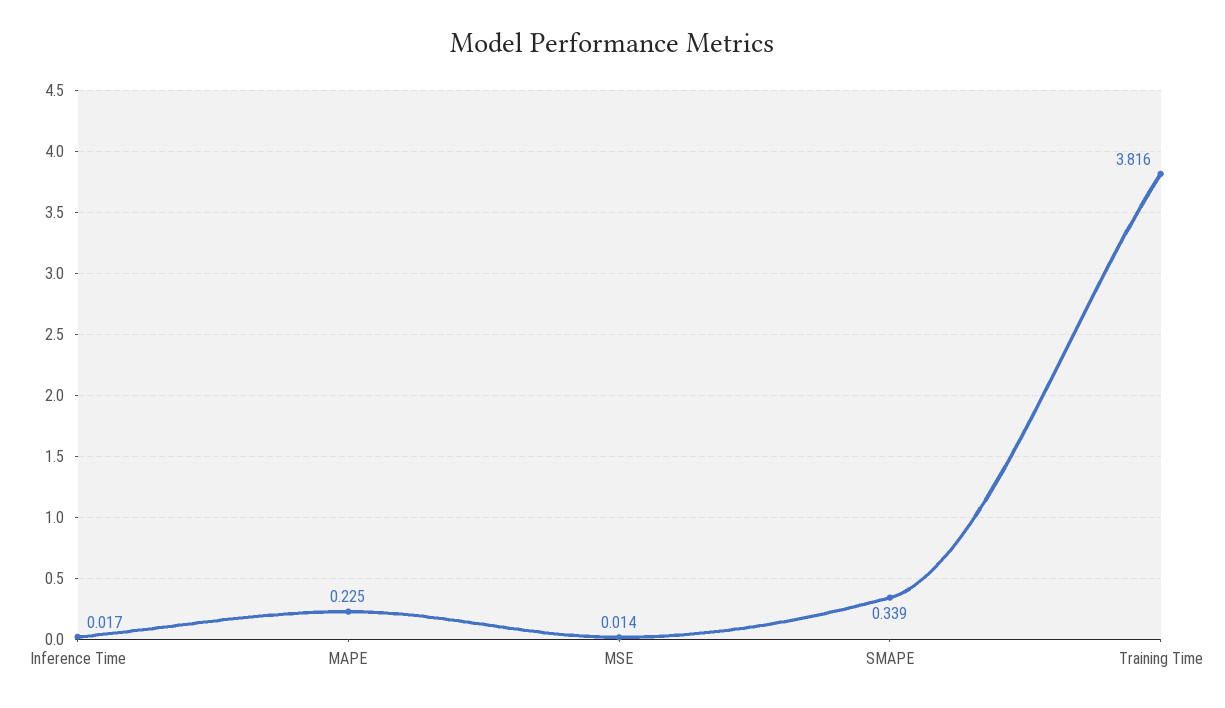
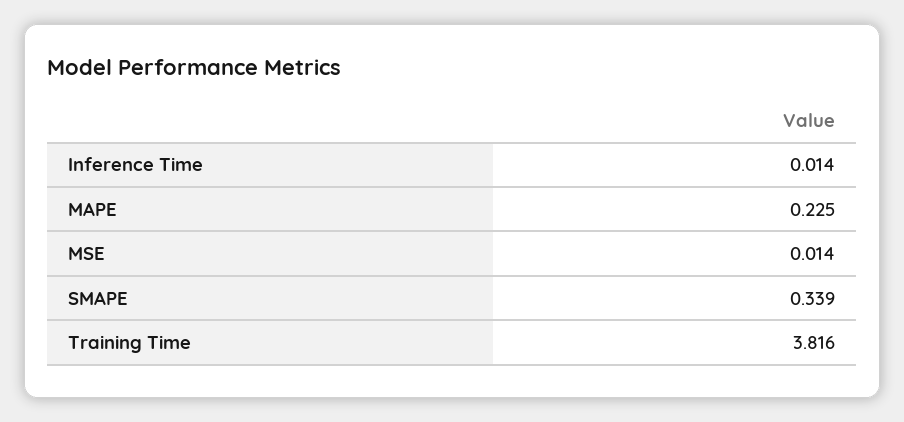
  {
-   "Inference Time": 0.017,
+   "Inference Time": 0.014,
    "MAPE": 0.225,
    "MSE": 0.014,
    "SMAPE": 0.339,
    "Training Time": 3.816
  }

